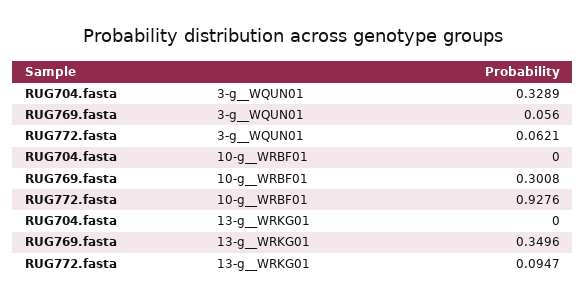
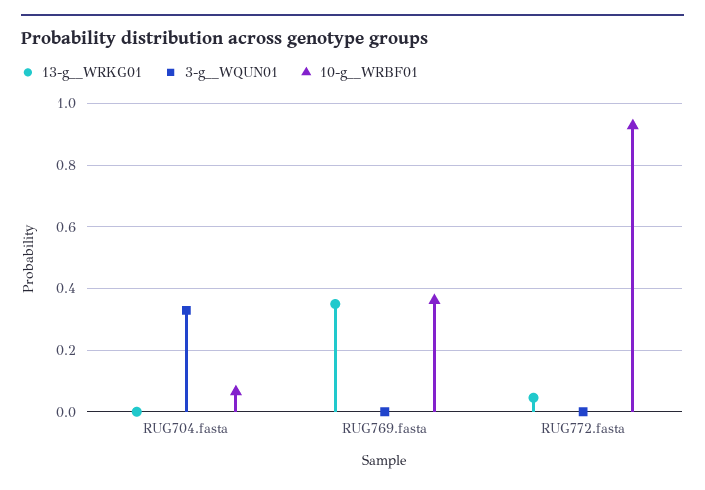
  {
    "3-g__WQUN01": {
      "RUG704.fasta": 0.3289,
-     "RUG769.fasta": 0.056,
+     "RUG769.fasta": 0,
-     "RUG772.fasta": 0.0621
+     "RUG772.fasta": 0
    },
    "10-g__WRBF01": {
-     "RUG704.fasta": 0,
+     "RUG704.fasta": 0.06,
-     "RUG769.fasta": 0.3008,
+     "RUG769.fasta": 0.36,
      "RUG772.fasta": 0.9276
    },
    "13-g__WRKG01": {
      "RUG704.fasta": 0,
      "RUG769.fasta": 0.3496,
-     "RUG772.fasta": 0.0947
+     "RUG772.fasta": 0.04
    }
  }

